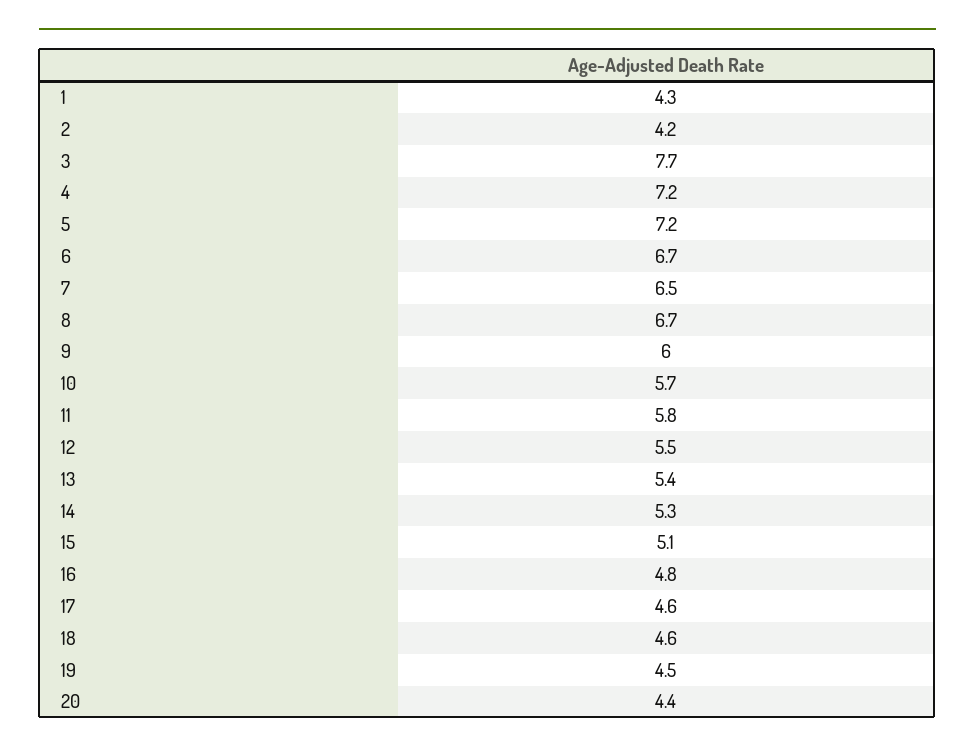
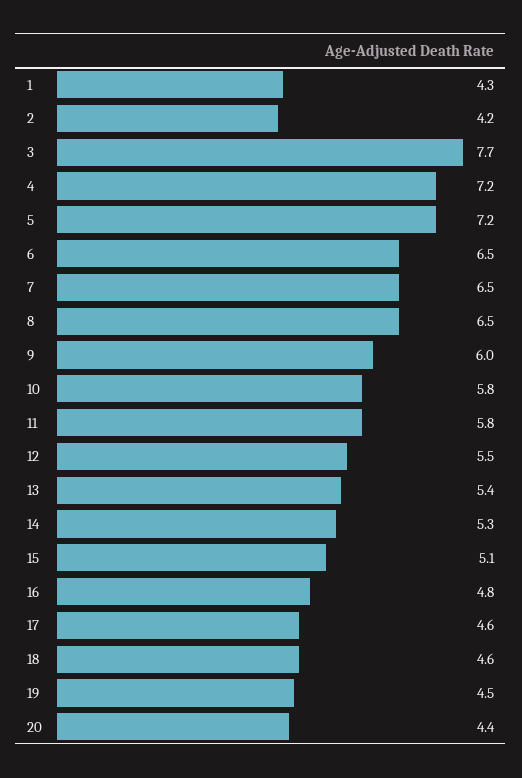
  {
    "1": 4.3,
    "2": 4.2,
    "3": 7.7,
    "4": 7.2,
    "5": 7.2,
-   "6": 6.7,
+   "6": 6.5,
    "7": 6.5,
-   "8": 6.7,
+   "8": 6.5,
    "9": 6,
-   "10": 5.7,
+   "10": 5.8,
    "11": 5.8,
    "12": 5.5,
    "13": 5.4,
    "14": 5.3,
    "15": 5.1,
    "16": 4.8,
    "17": 4.6,
    "18": 4.6,
    "19": 4.5,
    "20": 4.4
  }

